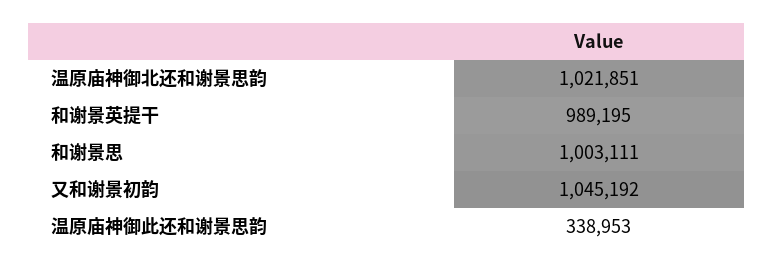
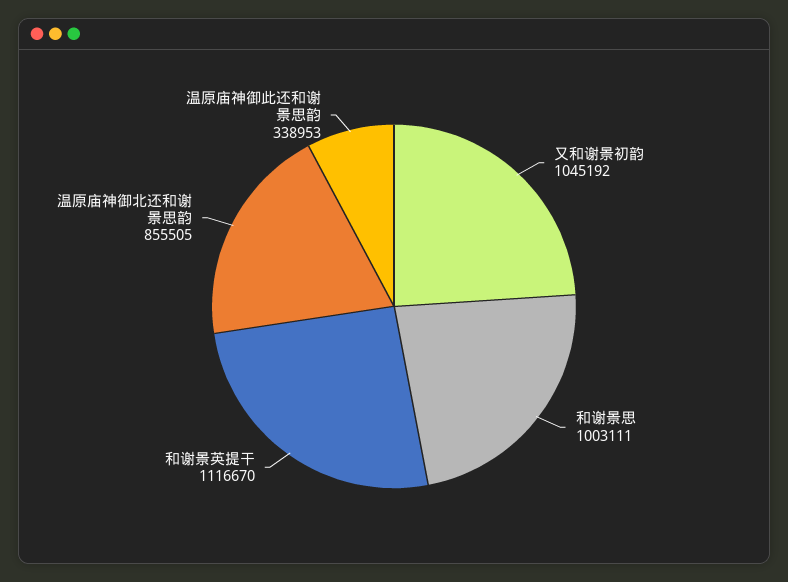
  {
-   "温原庙神御北还和谢景思韵": 1021851,
+   "温原庙神御北还和谢景思韵": 855505,
-   "和谢景英提干": 989195,
+   "和谢景英提干": 1116670,
    "和谢景思": 1003111,
    "又和谢景初韵": 1045192,
    "温原庙神御此还和谢景思韵": 338953
  }

